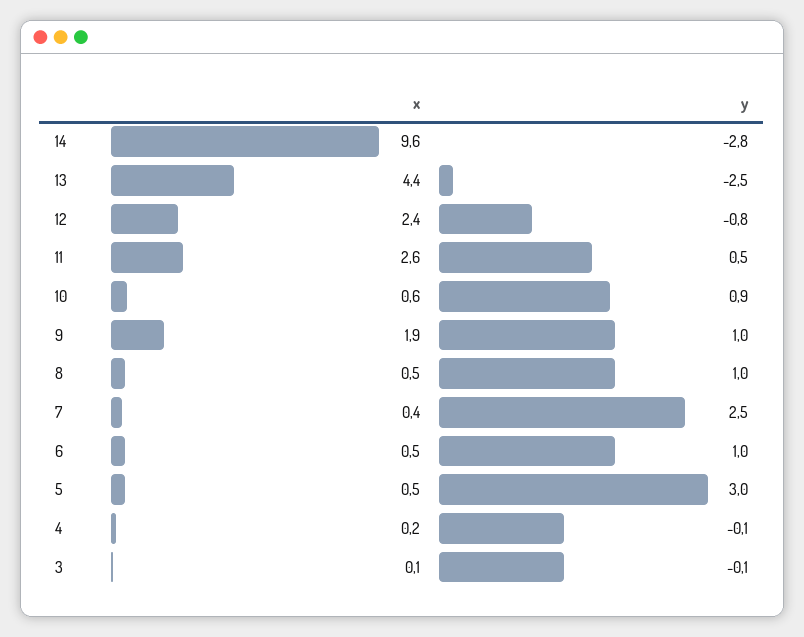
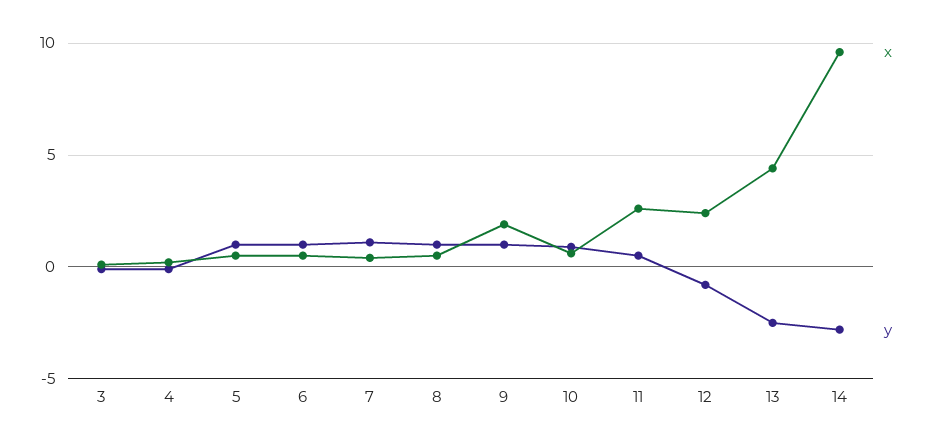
  {
    "x": {
      "14": 9.6,
      "13": 4.4,
      "12": 2.4,
      "11": 2.6,
      "10": 0.6,
      "9": 1.9,
      "8": 0.5,
      "7": 0.4,
      "6": 0.5,
      "5": 0.5,
      "4": 0.2,
      "3": 0.1
    },
    "y": {
      "14": -2.8,
      "13": -2.5,
      "12": -0.8,
      "11": 0.5,
      "10": 0.9,
      "9": 1,
      "8": 1,
-     "7": 2.5,
+     "7": 1,
      "6": 1,
-     "5": 3,
+     "5": 1,
      "4": -0.1,
      "3": -0.1
    }
  }

